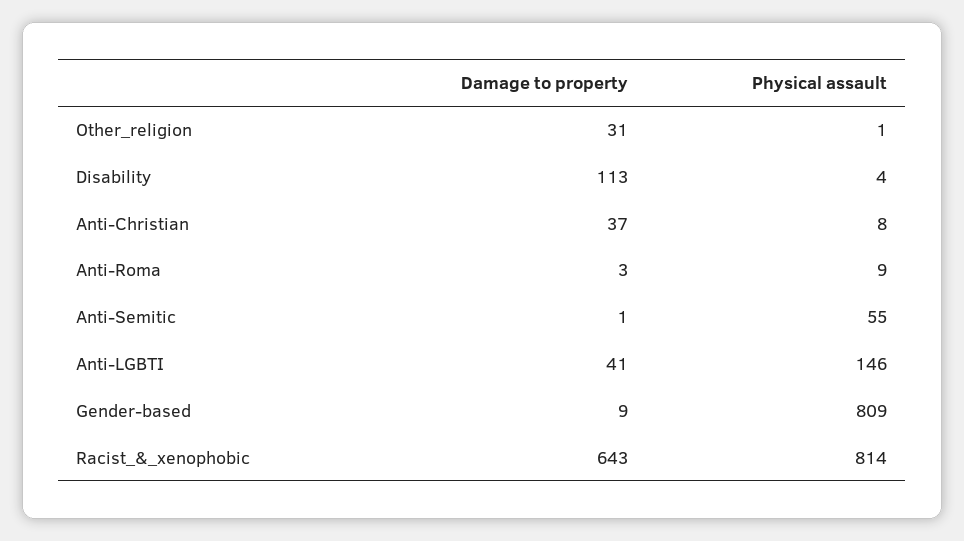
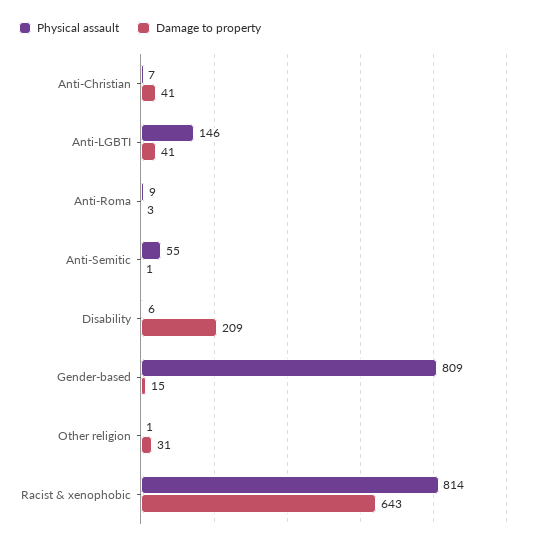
  {
    "Damage to property": {
      "Other_religion": 31,
-     "Disability": 113,
+     "Disability": 209,
-     "Anti-Christian": 37,
+     "Anti-Christian": 41,
      "Anti-Roma": 3,
      "Anti-Semitic": 1,
      "Anti-LGBTI": 41,
-     "Gender-based": 9,
+     "Gender-based": 15,
      "Racist_&_xenophobic": 643
    },
    "Physical assault": {
      "Other_religion": 1,
-     "Disability": 4,
+     "Disability": 6,
-     "Anti-Christian": 8,
+     "Anti-Christian": 7,
      "Anti-Roma": 9,
      "Anti-Semitic": 55,
      "Anti-LGBTI": 146,
      "Gender-based": 809,
      "Racist_&_xenophobic": 814
    }
  }

